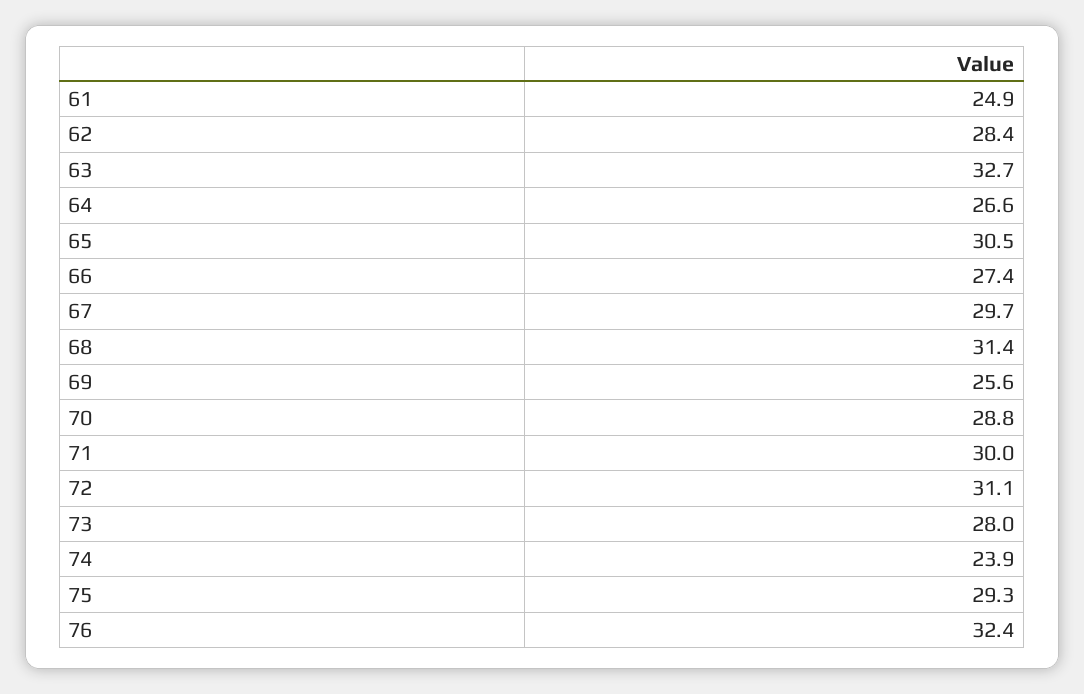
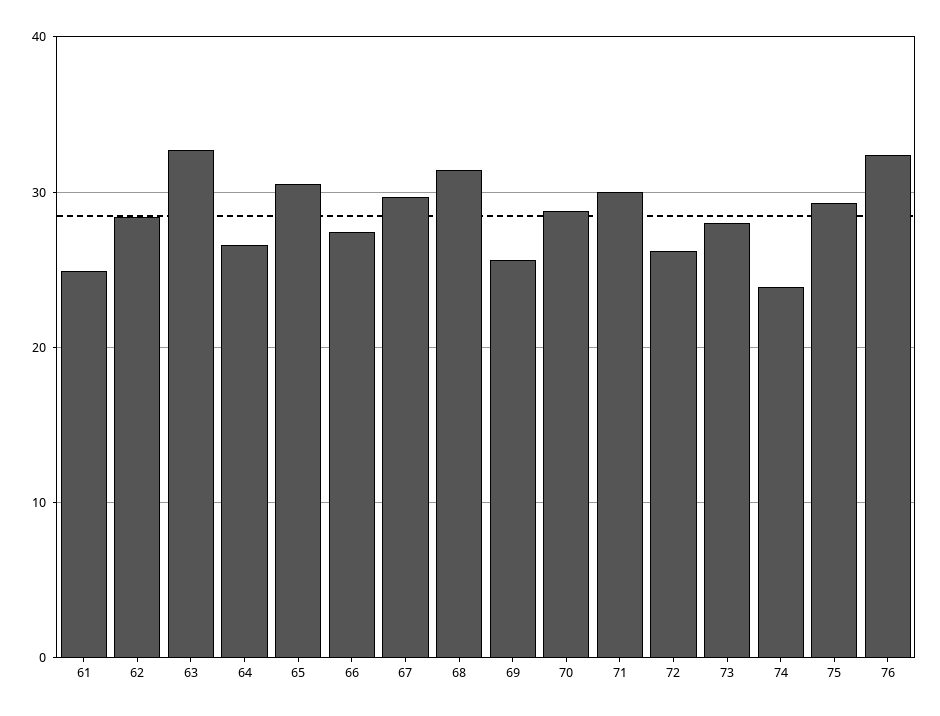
  {
    "61": 24.9,
    "62": 28.4,
    "63": 32.7,
    "64": 26.6,
    "65": 30.5,
    "66": 27.4,
    "67": 29.7,
    "68": 31.4,
    "69": 25.6,
    "70": 28.8,
    "71": 30,
-   "72": 31.1,
+   "72": 26,
    "73": 28,
    "74": 23.9,
    "75": 29.3,
    "76": 32.4
  }

